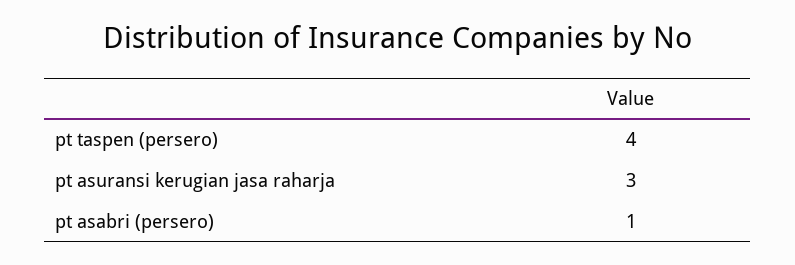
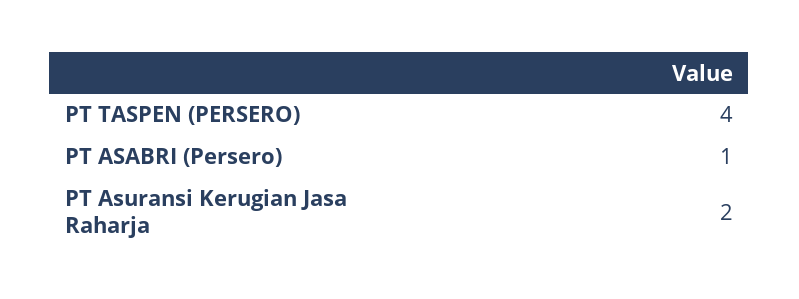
  {
    "pt taspen (persero)": 4,
-   "pt asuransi kerugian jasa raharja": 3,
+   "pt asuransi kerugian jasa raharja": 2,
    "pt asabri (persero)": 1
  }

